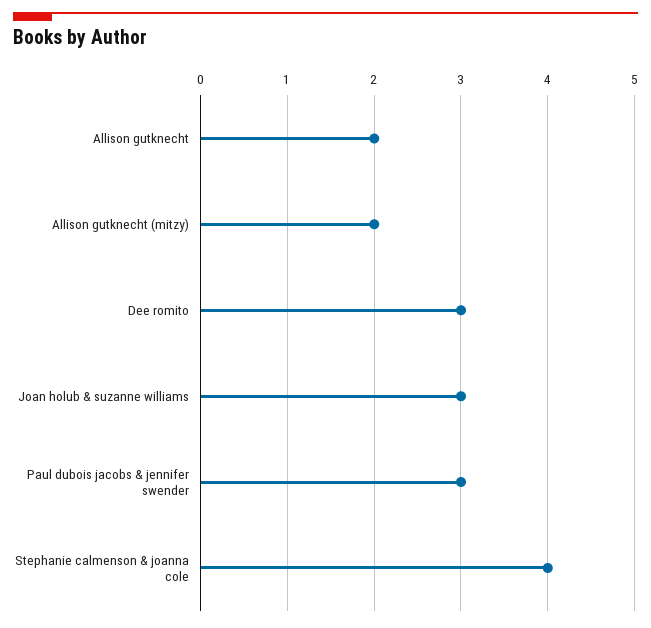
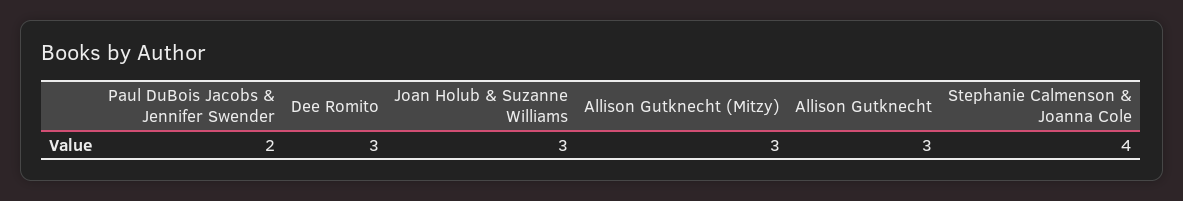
  {
-   "Allison gutknecht": 2,
+   "Allison gutknecht": 3,
-   "Allison gutknecht (mitzy)": 2,
+   "Allison gutknecht (mitzy)": 3,
    "Dee romito": 3,
    "Joan holub & suzanne williams": 3,
-   "Paul dubois jacobs & jennifer swender": 3,
+   "Paul dubois jacobs & jennifer swender": 2,
    "Stephanie calmenson & joanna cole": 4
  }

